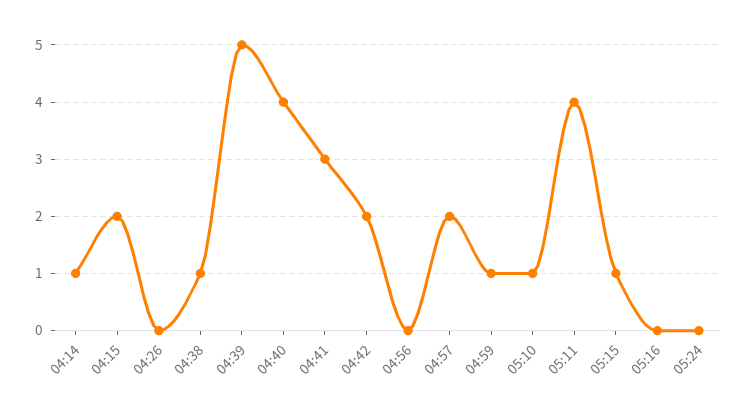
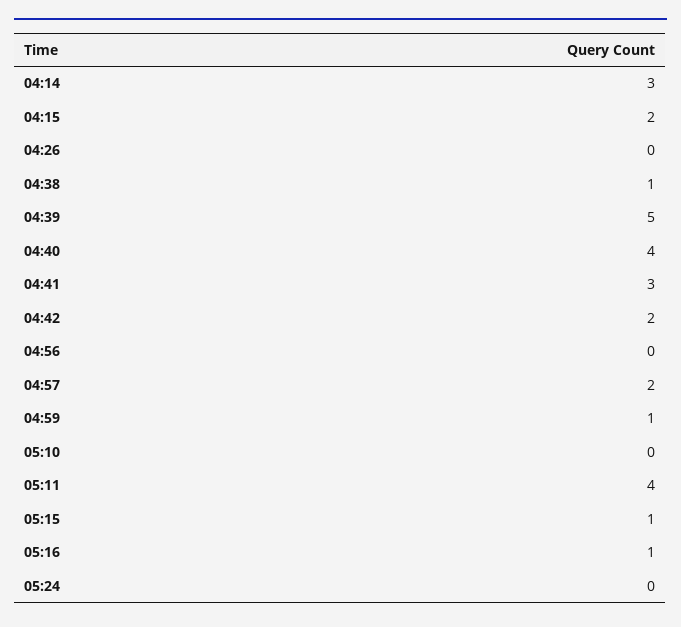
  {
-   "04:14": 1,
+   "04:14": 3,
    "04:15": 2,
    "04:26": 0,
    "04:38": 1,
    "04:39": 5,
    "04:40": 4,
    "04:41": 3,
    "04:42": 2,
    "04:56": 0,
    "04:57": 2,
    "04:59": 1,
-   "05:10": 1,
+   "05:10": 0,
    "05:11": 4,
    "05:15": 1,
-   "05:16": 0,
+   "05:16": 1,
    "05:24": 0
  }

